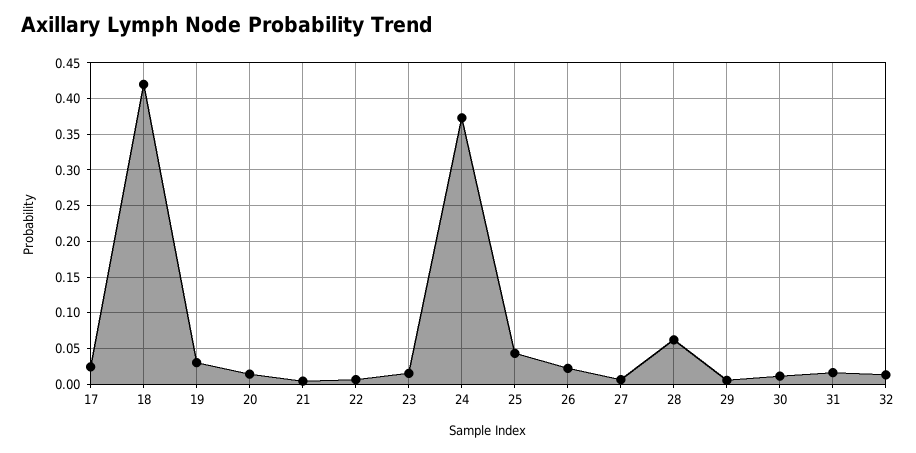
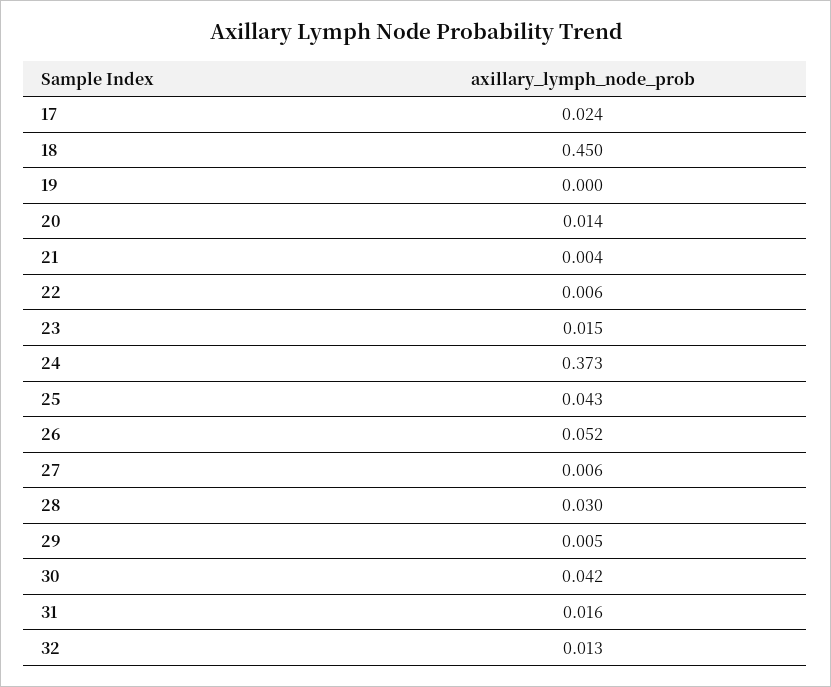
  {
    "17": 0.024,
-   "18": 0.42,
+   "18": 0.45,
-   "19": 0.03,
+   "19": 0,
    "20": 0.014,
    "21": 0.004,
    "22": 0.006,
    "23": 0.015,
    "24": 0.373,
    "25": 0.043,
-   "26": 0.02,
+   "26": 0.052,
    "27": 0.006,
-   "28": 0.06,
+   "28": 0.03,
    "29": 0.005,
-   "30": 0.01,
+   "30": 0.042,
    "31": 0.016,
    "32": 0.013
  }

